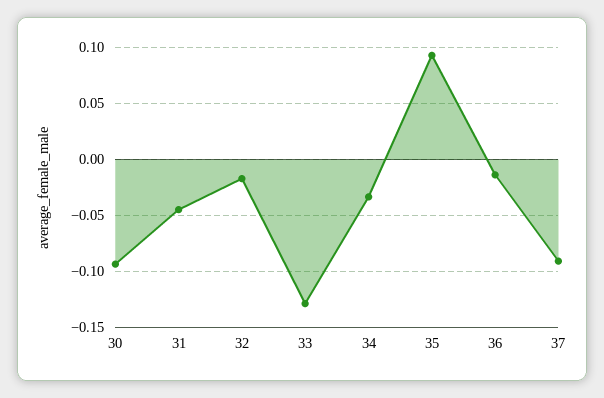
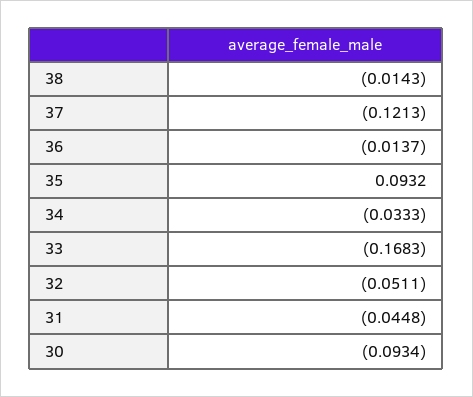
  {
    "30": -0.0934,
    "31": -0.0448,
-   "32": -0.02,
+   "32": -0.0511,
-   "33": -0.13,
+   "33": -0.1683,
    "34": -0.0333,
    "35": 0.0932,
    "36": -0.0137,
-   "37": -0.09
+   "37": -0.1213,
+   "38": -0.0143
  }

